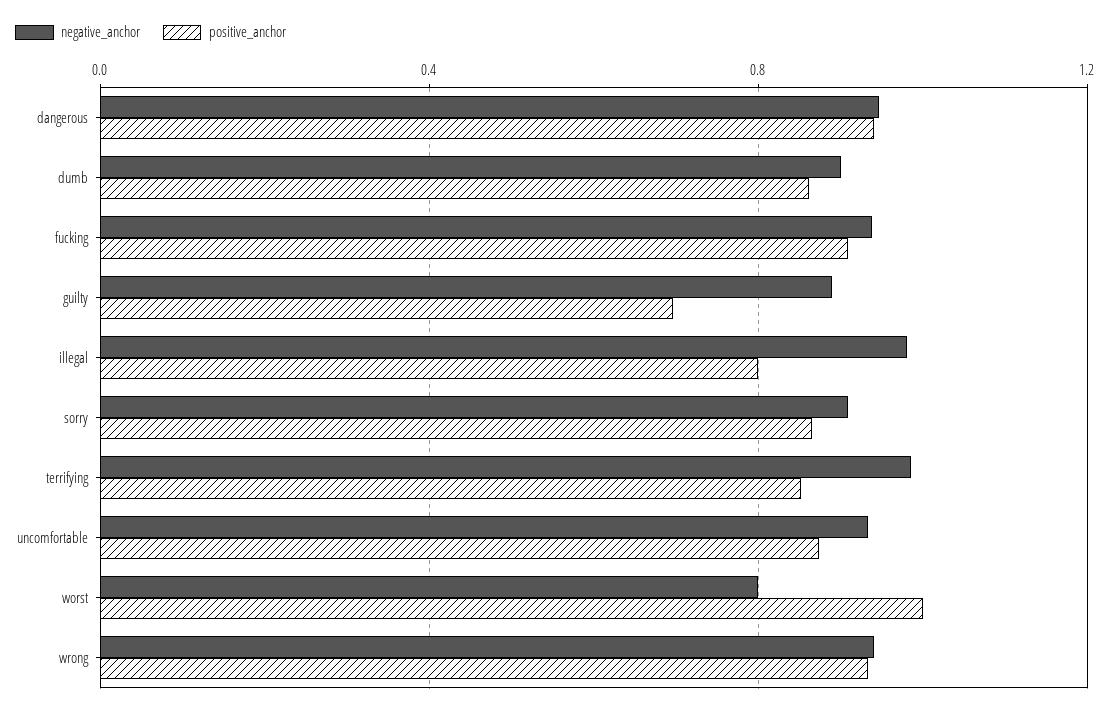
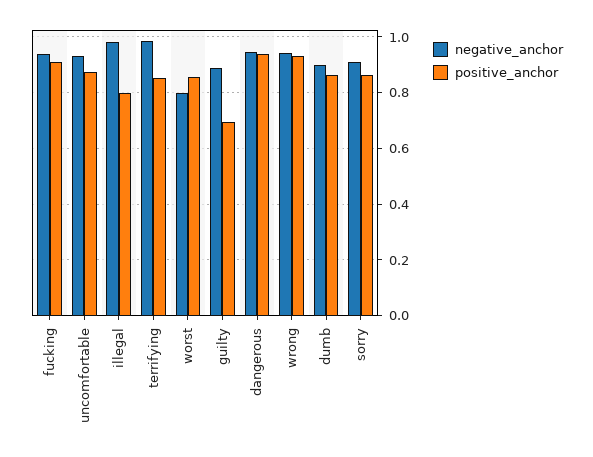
  {
    "negative_anchor": {
      "dangerous": 0.95,
      "dumb": 0.9,
      "fucking": 0.95,
      "guilty": 0.9,
      "illegal": 0.975,
      "sorry": 0.9,
      "terrifying": 0.975,
      "uncomfortable": 0.925,
      "worst": 0.8,
      "wrong": 0.95
    },
    "positive_anchor": {
      "dangerous": 0.95,
      "dumb": 0.85,
      "fucking": 0.9,
      "guilty": 0.7,
      "illegal": 0.8,
      "sorry": 0.875,
      "terrifying": 0.85,
      "uncomfortable": 0.875,
-     "worst": 1,
+     "worst": 0.85,
      "wrong": 0.925
    }
  }

